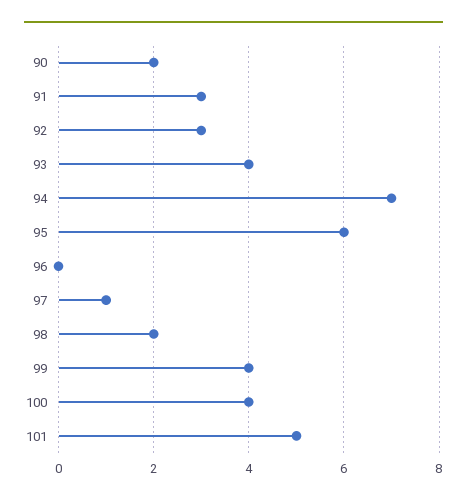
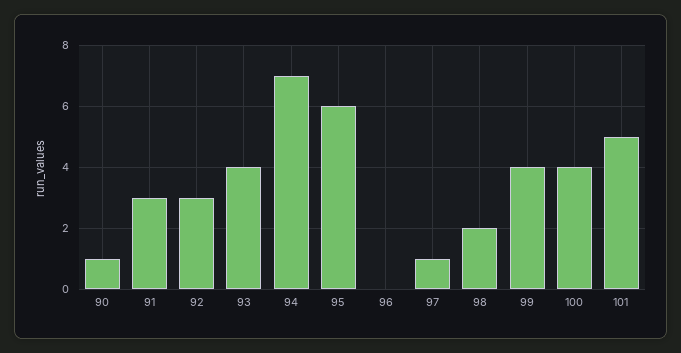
  {
-   "90": 2,
+   "90": 1,
    "91": 3,
    "92": 3,
    "93": 4,
    "94": 7,
    "95": 6,
    "96": 0,
    "97": 1,
    "98": 2,
    "99": 4,
    "100": 4,
    "101": 5
  }

